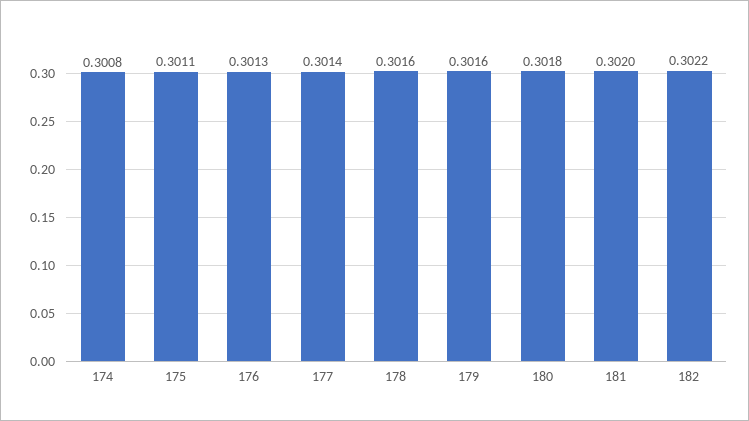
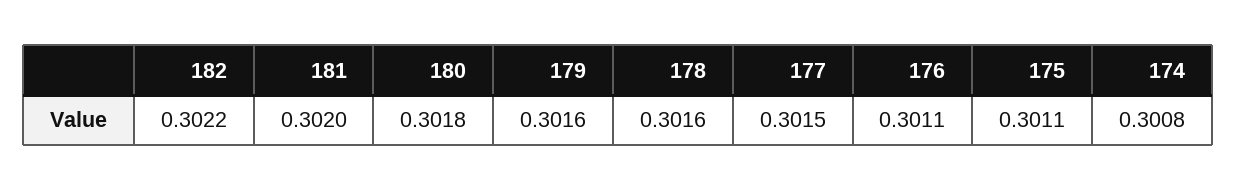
  {
    "174": 0.3008,
    "175": 0.3011,
-   "176": 0.3013,
+   "176": 0.3011,
-   "177": 0.3014,
+   "177": 0.3015,
    "178": 0.3016,
    "179": 0.3016,
    "180": 0.3018,
    "181": 0.302,
    "182": 0.3022
  }

